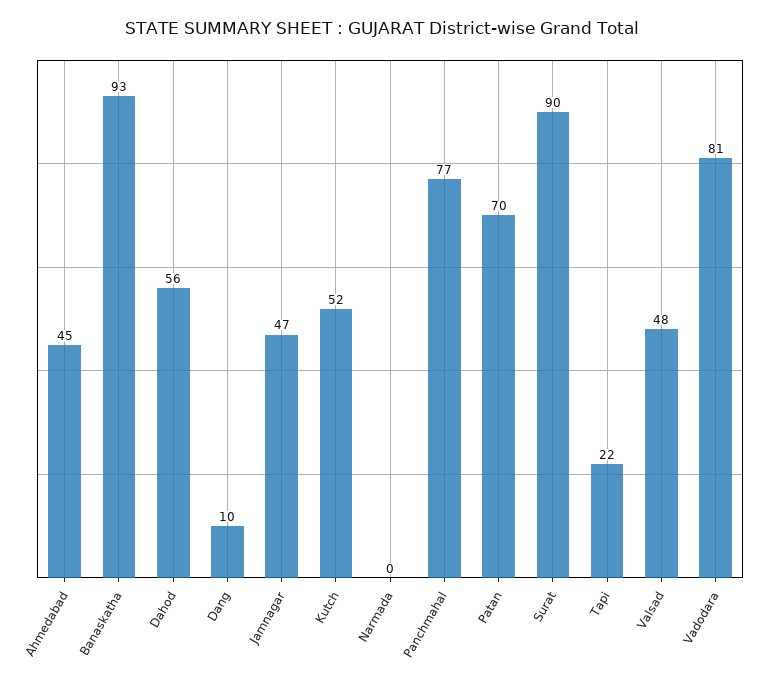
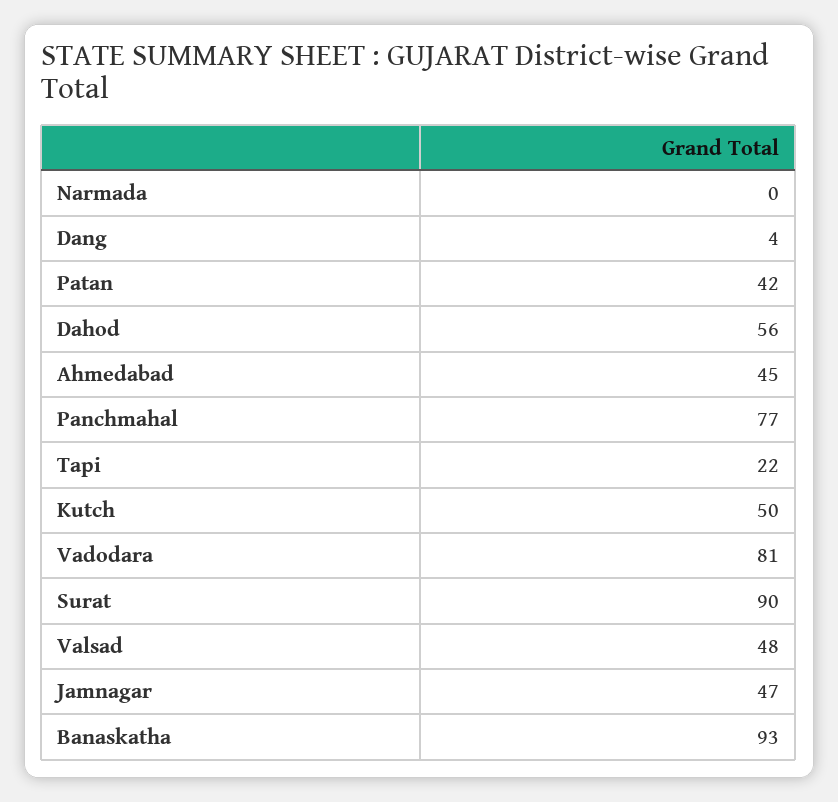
  {
    "Ahmedabad": 45,
    "Banaskatha": 93,
    "Dahod": 56,
-   "Dang": 10,
+   "Dang": 4,
    "Jamnagar": 47,
-   "Kutch": 52,
+   "Kutch": 50,
    "Narmada": 0,
    "Panchmahal": 77,
-   "Patan": 70,
+   "Patan": 42,
    "Surat": 90,
    "Tapi": 22,
    "Valsad": 48,
    "Vadodara": 81
  }

